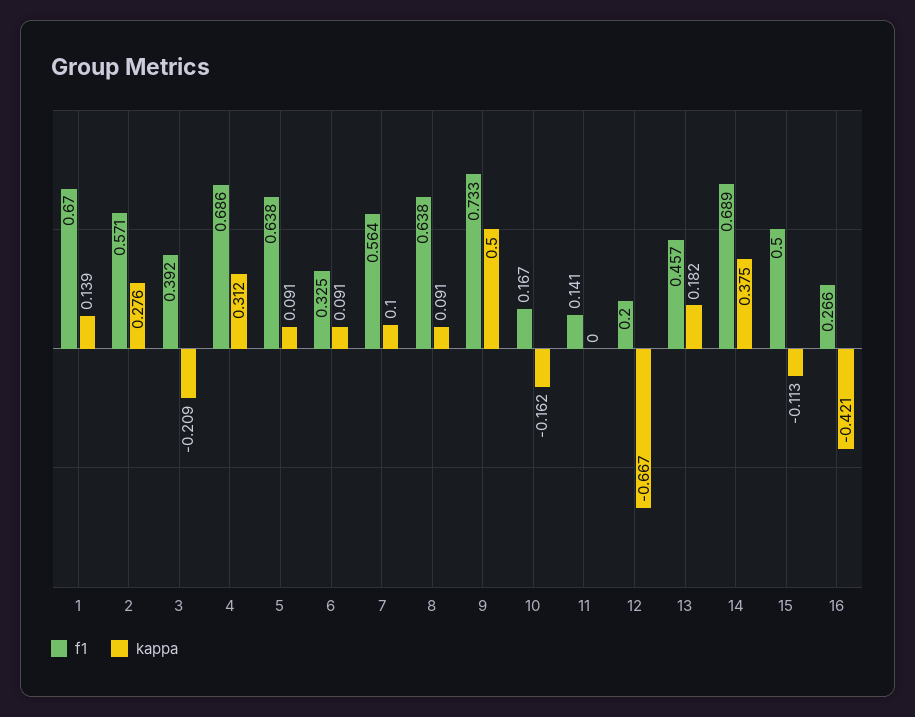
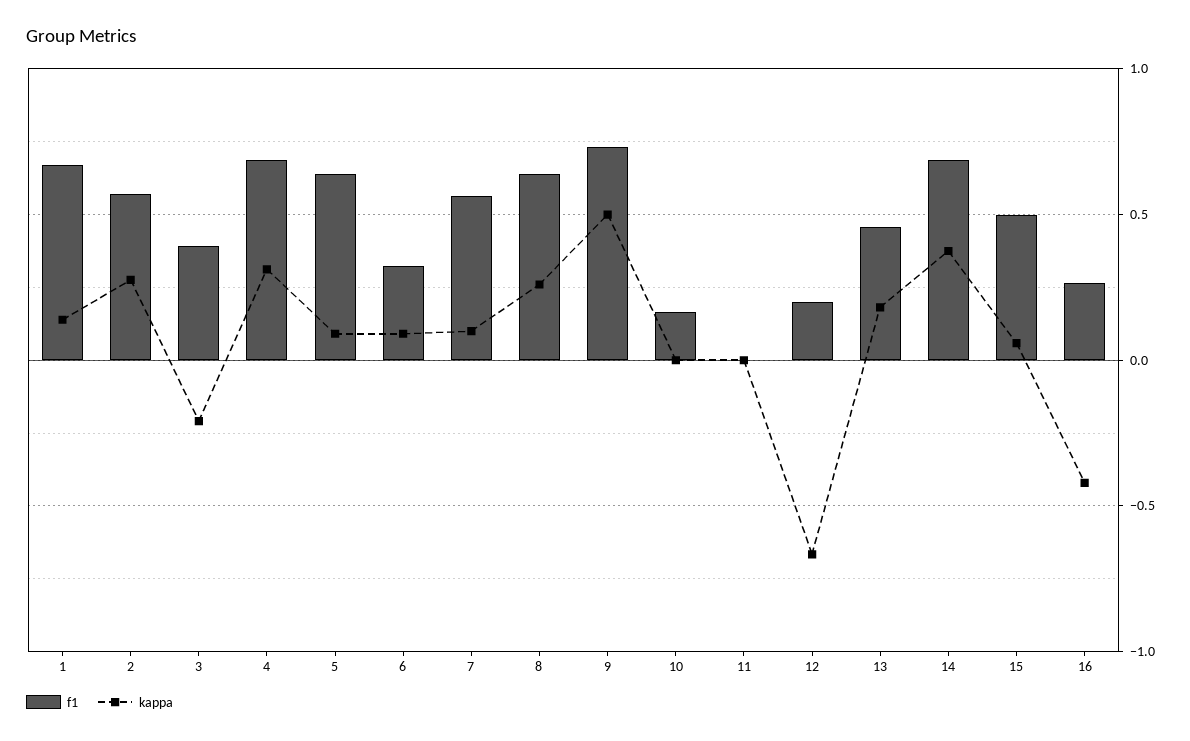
  {
    "f1": {
      "1": 0.67,
      "2": 0.571,
      "3": 0.392,
      "4": 0.686,
      "5": 0.638,
      "6": 0.325,
      "7": 0.564,
      "8": 0.638,
      "9": 0.733,
      "10": 0.167,
-     "11": 0.141,
+     "11": 0,
      "12": 0.2,
      "13": 0.457,
      "14": 0.689,
      "15": 0.5,
      "16": 0.266
    },
    "kappa": {
      "1": 0.139,
      "2": 0.276,
      "3": -0.209,
      "4": 0.312,
      "5": 0.091,
      "6": 0.091,
      "7": 0.1,
-     "8": 0.091,
+     "8": 0.25,
      "9": 0.5,
-     "10": -0.162,
+     "10": 0,
      "11": 0,
      "12": -0.667,
      "13": 0.182,
      "14": 0.375,
-     "15": -0.113,
+     "15": 0.05,
      "16": -0.421
    }
  }

